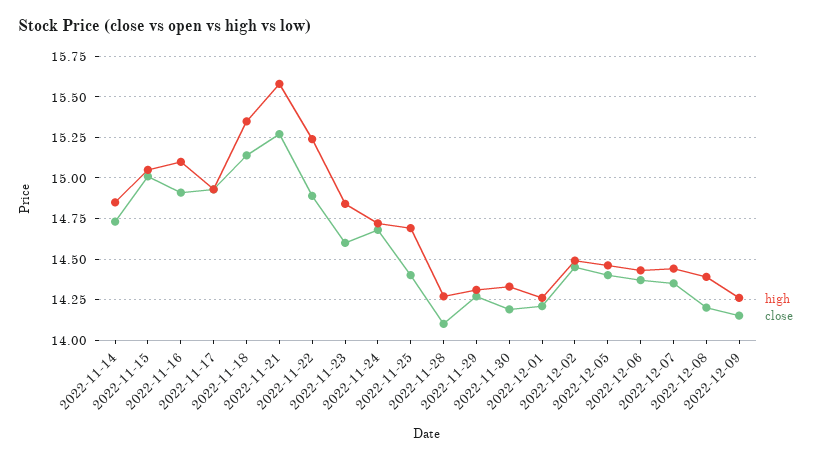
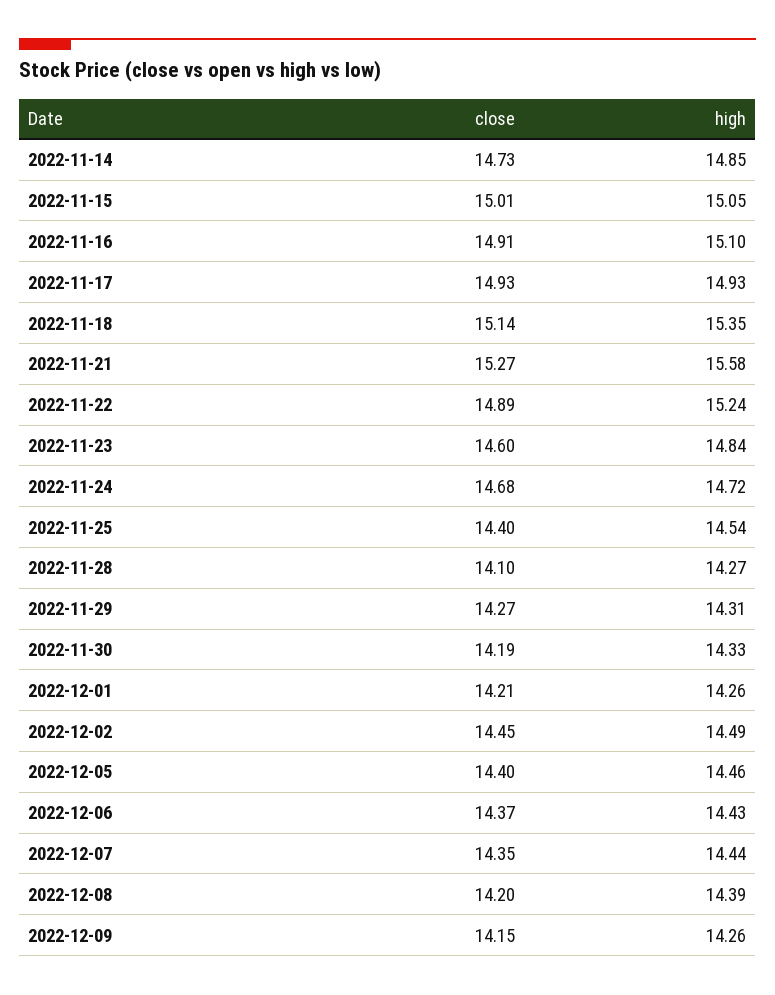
  {
    "high": {
      "2022-11-14": 14.85,
      "2022-11-15": 15.05,
      "2022-11-16": 15.1,
      "2022-11-17": 14.93,
      "2022-11-18": 15.35,
      "2022-11-21": 15.58,
      "2022-11-22": 15.24,
      "2022-11-23": 14.84,
      "2022-11-24": 14.72,
-     "2022-11-25": 14.7,
+     "2022-11-25": 14.54,
      "2022-11-28": 14.27,
      "2022-11-29": 14.31,
      "2022-11-30": 14.33,
      "2022-12-01": 14.26,
      "2022-12-02": 14.49,
      "2022-12-05": 14.46,
      "2022-12-06": 14.43,
      "2022-12-07": 14.44,
      "2022-12-08": 14.39,
      "2022-12-09": 14.26
    },
    "close": {
      "2022-11-14": 14.73,
      "2022-11-15": 15.01,
      "2022-11-16": 14.91,
      "2022-11-17": 14.93,
      "2022-11-18": 15.14,
      "2022-11-21": 15.27,
      "2022-11-22": 14.89,
      "2022-11-23": 14.6,
      "2022-11-24": 14.68,
      "2022-11-25": 14.4,
      "2022-11-28": 14.1,
      "2022-11-29": 14.27,
      "2022-11-30": 14.19,
      "2022-12-01": 14.21,
      "2022-12-02": 14.45,
      "2022-12-05": 14.4,
      "2022-12-06": 14.37,
      "2022-12-07": 14.35,
      "2022-12-08": 14.2,
      "2022-12-09": 14.15
    }
  }

